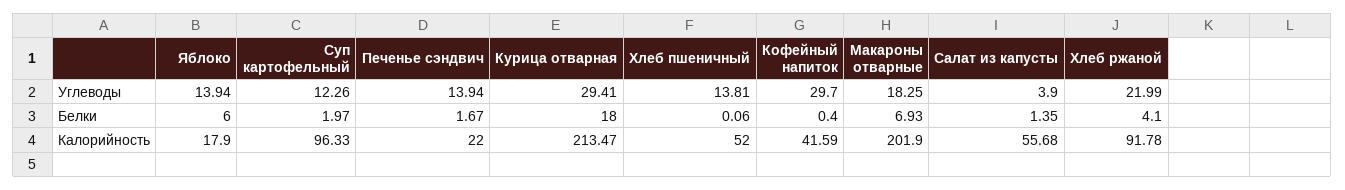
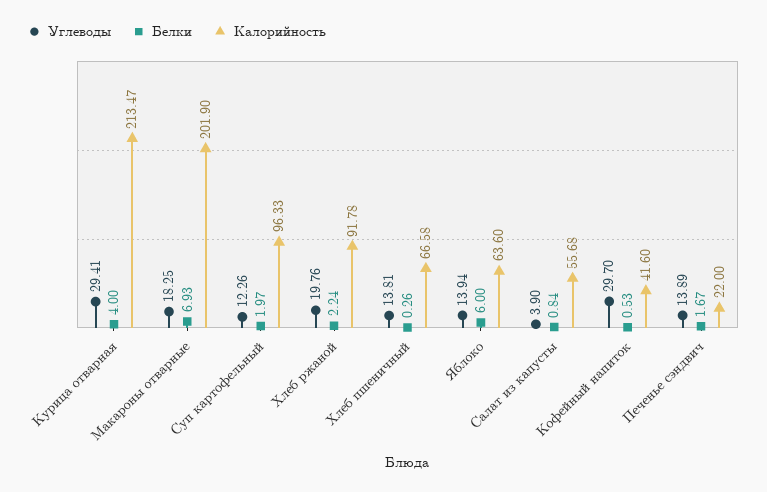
  {
    "Углеводы": {
      "Яблоко": 13.94,
      "Суп картофельный": 12.26,
-     "Печенье сэндвич": 13.94,
+     "Печенье сэндвич": 13.89,
      "Курица отварная": 29.41,
      "Хлеб пшеничный": 13.81,
      "Кофейный напиток": 29.7,
      "Макароны отварные": 18.25,
      "Салат из капусты": 3.9,
-     "Хлеб ржаной": 21.99
+     "Хлеб ржаной": 19.76
    },
    "Белки": {
      "Яблоко": 6,
      "Суп картофельный": 1.97,
      "Печенье сэндвич": 1.67,
-     "Курица отварная": 18,
+     "Курица отварная": 4,
-     "Хлеб пшеничный": 0.06,
+     "Хлеб пшеничный": 0.26,
-     "Кофейный напиток": 0.4,
+     "Кофейный напиток": 0.53,
      "Макароны отварные": 6.93,
-     "Салат из капусты": 1.35,
+     "Салат из капусты": 0.84,
-     "Хлеб ржаной": 4.1
+     "Хлеб ржаной": 2.24
    },
    "Калорийность": {
-     "Яблоко": 17.9,
+     "Яблоко": 63.6,
      "Суп картофельный": 96.33,
      "Печенье сэндвич": 22,
      "Курица отварная": 213.47,
-     "Хлеб пшеничный": 52,
+     "Хлеб пшеничный": 66.58,
-     "Кофейный напиток": 41.59,
+     "Кофейный напиток": 41.6,
      "Макароны отварные": 201.9,
      "Салат из капусты": 55.68,
      "Хлеб ржаной": 91.78
    }
  }

